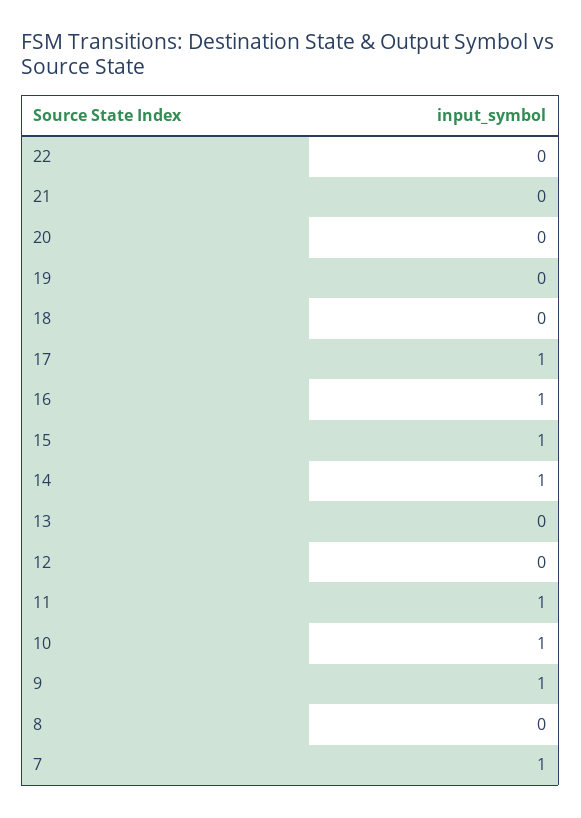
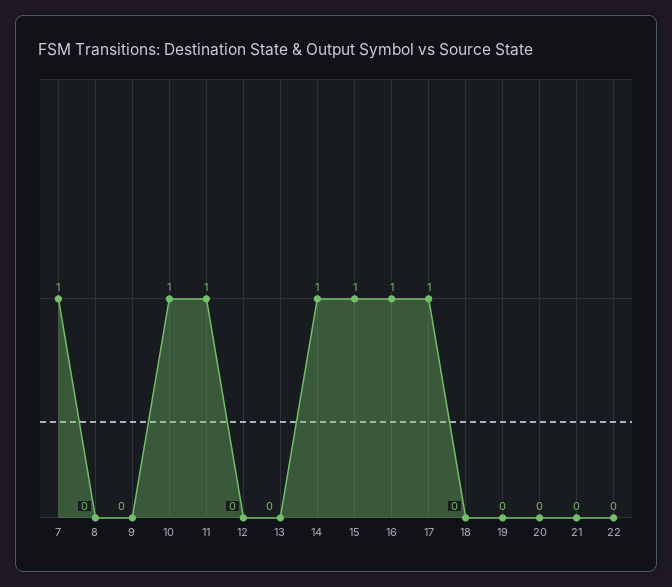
  {
    "22": 0,
    "21": 0,
    "20": 0,
    "19": 0,
    "18": 0,
    "17": 1,
    "16": 1,
    "15": 1,
    "14": 1,
    "13": 0,
    "12": 0,
    "11": 1,
    "10": 1,
-   "9": 1,
+   "9": 0,
    "8": 0,
    "7": 1
  }

